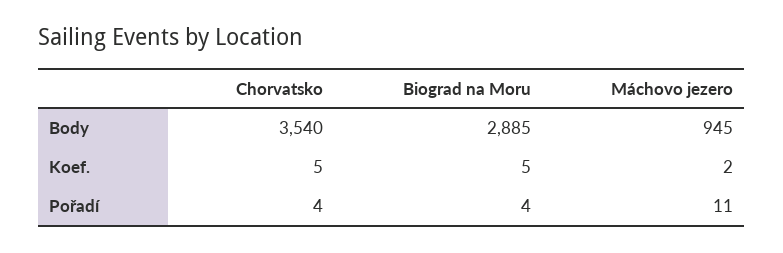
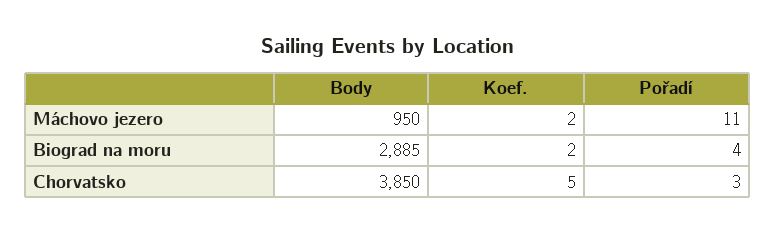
  {
    "Chorvatsko": {
-     "Body": 3540,
+     "Body": 3850,
      "Koef.": 5,
-     "Pořadí": 4
+     "Pořadí": 3
    },
    "Biograd na Moru": {
      "Body": 2885,
-     "Koef.": 5,
+     "Koef.": 2,
      "Pořadí": 4
    },
    "Máchovo jezero": {
-     "Body": 945,
+     "Body": 950,
      "Koef.": 2,
      "Pořadí": 11
    }
  }

